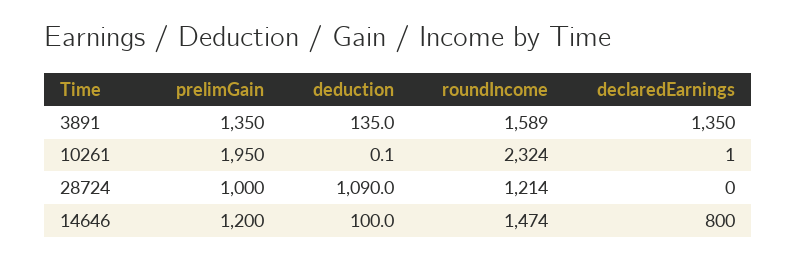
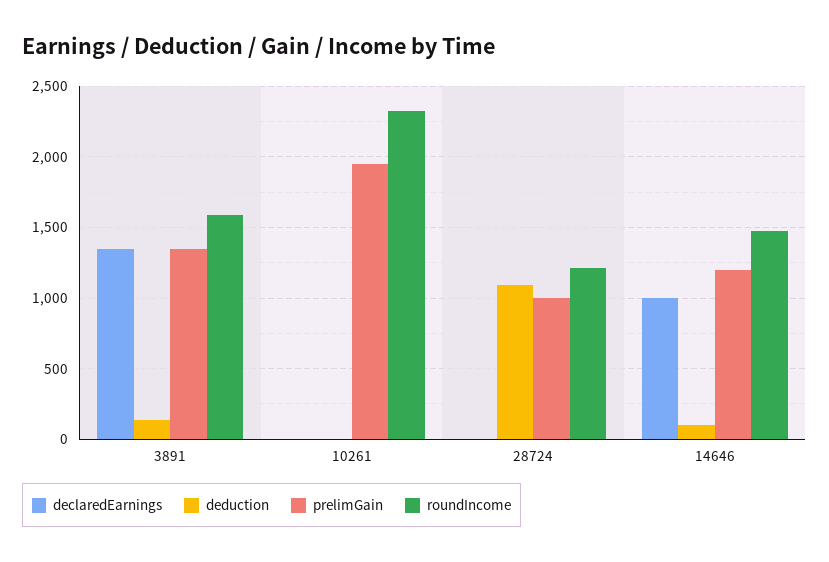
  {
    "prelimGain": {
      "3891": 1350,
      "10261": 1950,
      "28724": 1000,
      "14646": 1200
    },
    "deduction": {
      "3891": 135,
      "10261": 0.1,
      "28724": 1090,
      "14646": 100
    },
    "roundIncome": {
      "3891": 1589,
      "10261": 2324,
      "28724": 1214,
      "14646": 1474
    },
    "declaredEarnings": {
      "3891": 1350,
      "10261": 1,
      "28724": 0,
-     "14646": 800
+     "14646": 1000
    }
  }

